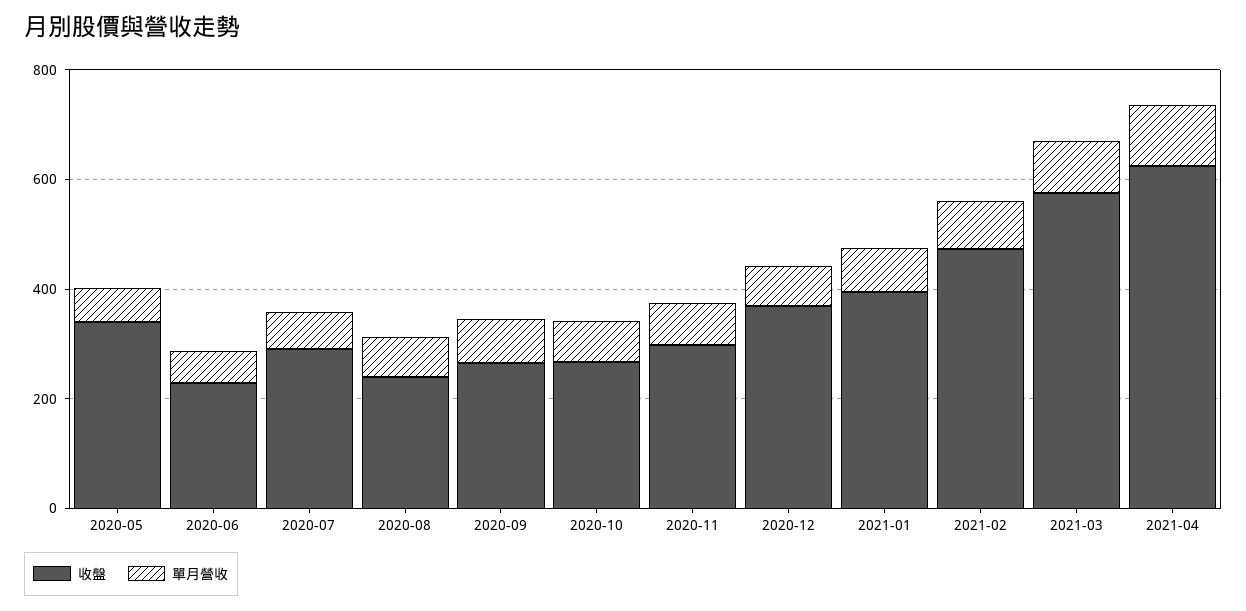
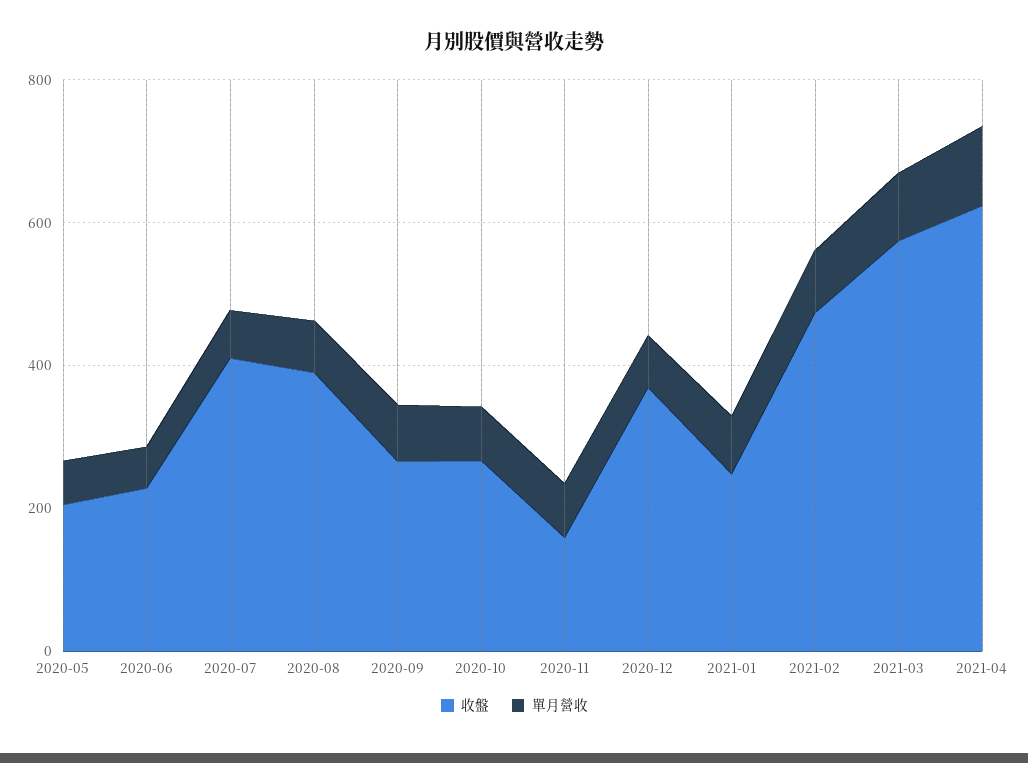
  {
    "收盤": {
-     "2020-05": 350,
+     "2020-05": 200,
      "2020-06": 250,
-     "2020-07": 300,
+     "2020-07": 400,
-     "2020-08": 250,
+     "2020-08": 400,
      "2020-09": 250,
      "2020-10": 250,
-     "2020-11": 300,
+     "2020-11": 150,
      "2020-12": 350,
-     "2021-01": 400,
+     "2021-01": 250,
      "2021-02": 450,
      "2021-03": 600,
      "2021-04": 600
    },
    "單月營收": {
      "2020-05": 50,
      "2020-06": 50,
      "2020-07": 50,
      "2020-08": 50,
      "2020-09": 100,
      "2020-10": 100,
      "2020-11": 100,
      "2020-12": 50,
      "2021-01": 100,
      "2021-02": 100,
      "2021-03": 100,
      "2021-04": 100
    }
  }

